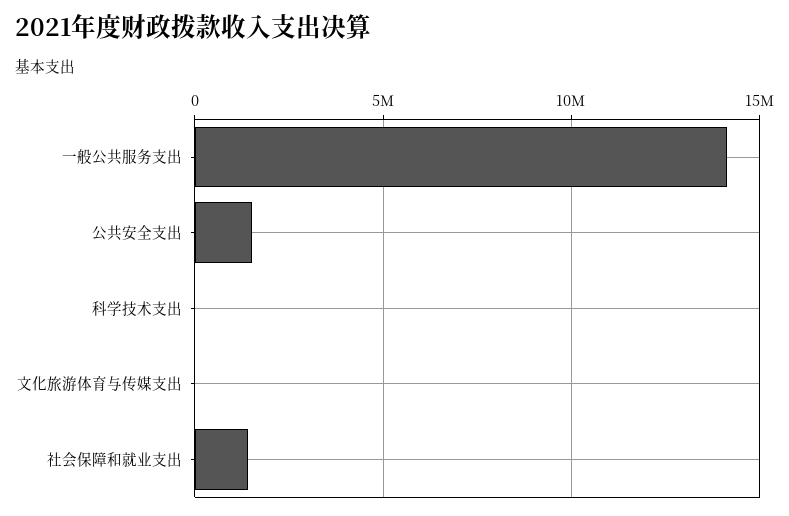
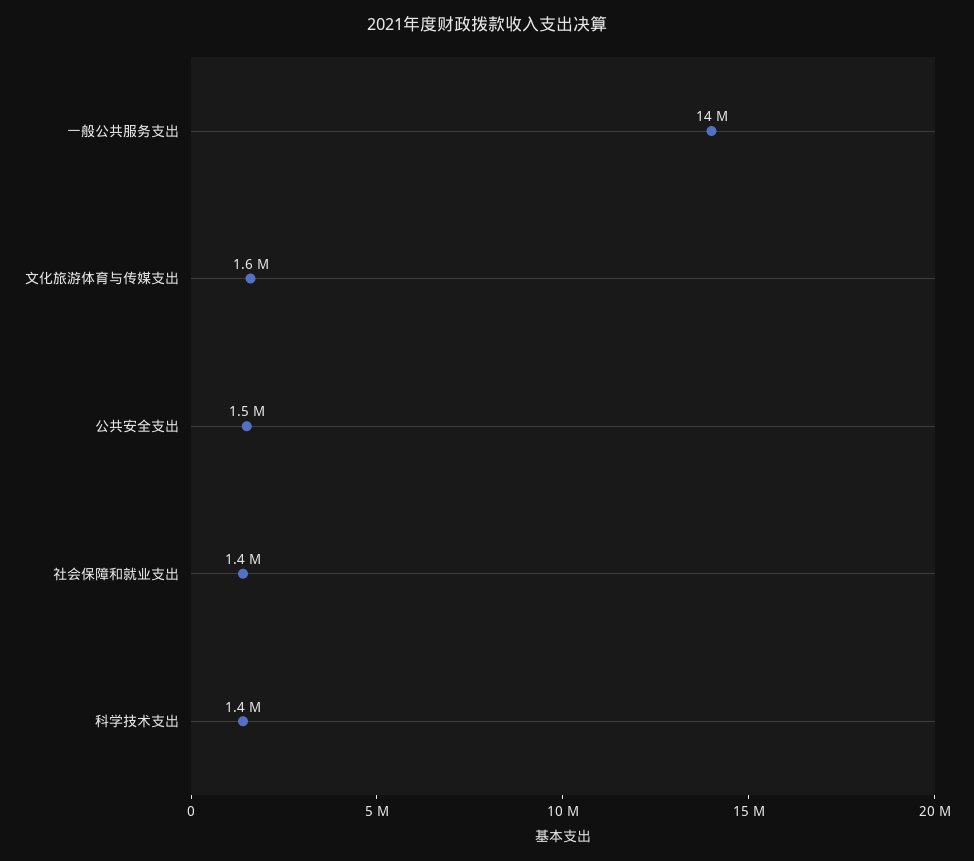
  {
    "一般公共服务支出": 14000000,
    "公共安全支出": 1500000,
-   "科学技术支出": 0,
+   "科学技术支出": 1400000,
-   "文化旅游体育与传媒支出": 0,
+   "文化旅游体育与传媒支出": 1600000,
    "社会保障和就业支出": 1400000
  }

